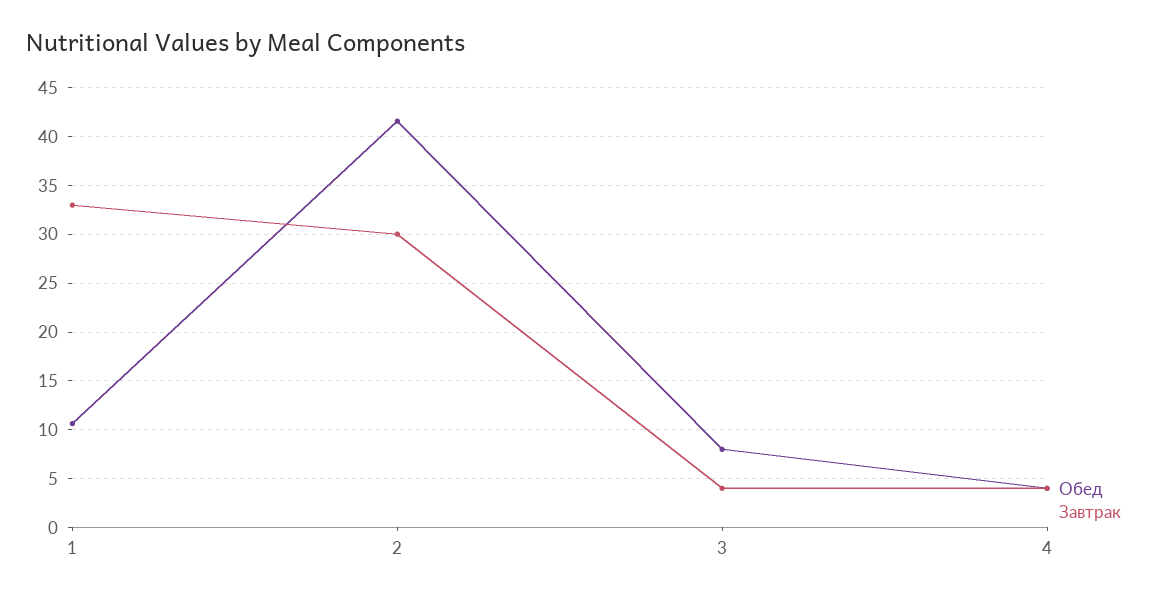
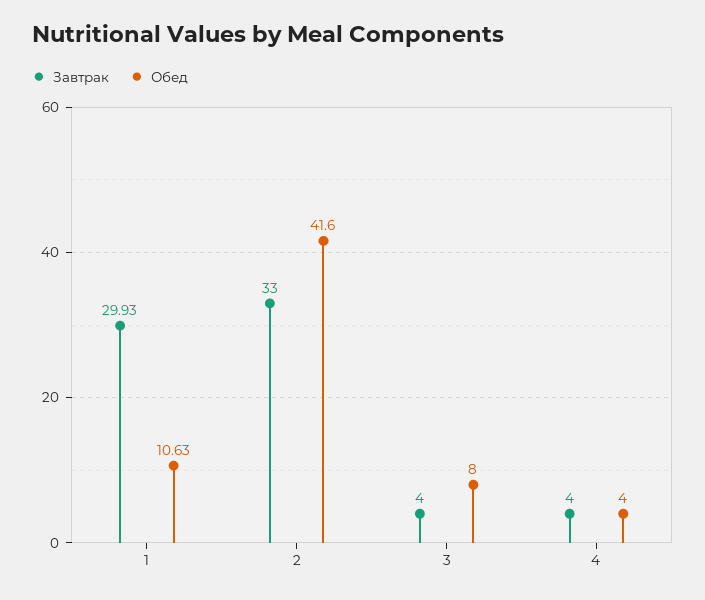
  {
    "Обед": {
      "1": 10.63,
      "2": 41.6,
      "3": 8,
      "4": 4
    },
    "Завтрак": {
-     "1": 33,
+     "1": 29.93,
-     "2": 30,
+     "2": 33,
      "3": 4,
      "4": 4
    }
  }

